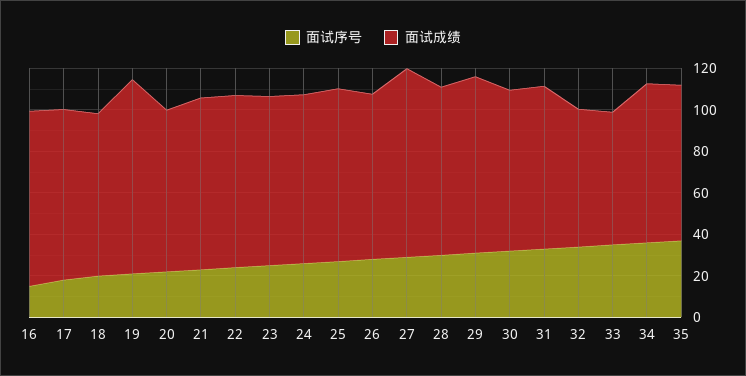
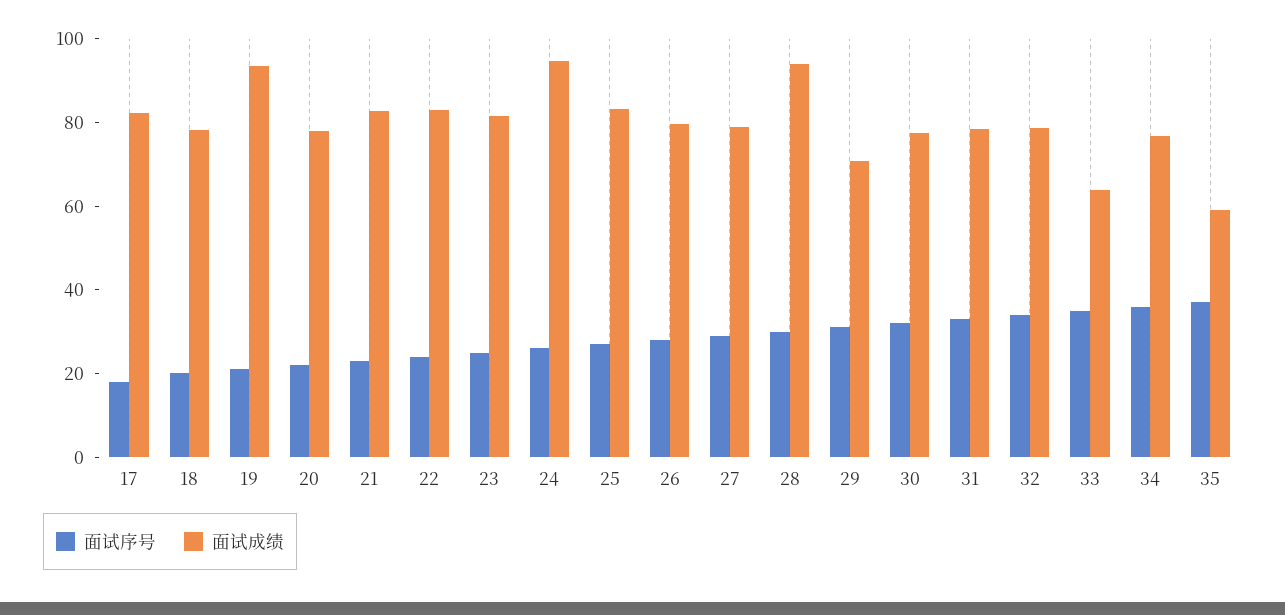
  {
    "面试序号": {
-     "16": 15,
      "17": 20,
      "18": 20,
      "19": 20,
      "20": 20,
      "21": 25,
      "22": 25,
      "23": 25,
      "24": 25,
      "25": 25,
      "26": 30,
      "27": 30,
      "28": 30,
      "29": 30,
      "30": 30,
      "31": 35,
      "32": 35,
      "33": 35,
      "34": 35,
      "35": 35
    },
    "面试成绩": {
-     "16": 85,
      "17": 80,
      "18": 80,
      "19": 95,
      "20": 80,
      "21": 85,
      "22": 85,
      "23": 80,
-     "24": 80,
+     "24": 95,
      "25": 85,
      "26": 80,
-     "27": 90,
+     "27": 80,
-     "28": 80,
+     "28": 95,
-     "29": 85,
+     "29": 70,
      "30": 80,
      "31": 80,
-     "32": 65,
+     "32": 80,
      "33": 65,
      "34": 75,
-     "35": 75
+     "35": 60
    }
  }

